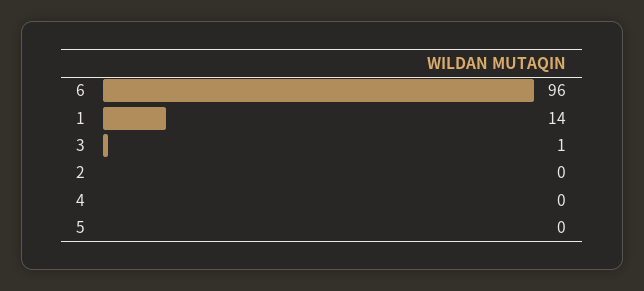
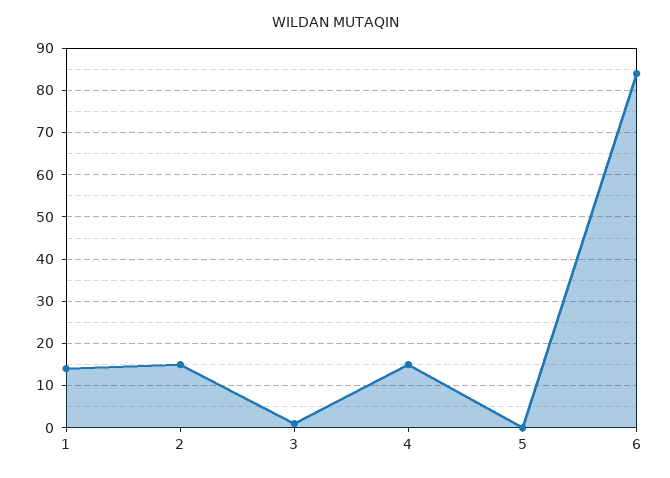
  {
-   "6": 96,
+   "6": 85,
    "1": 14,
    "3": 1,
-   "2": 0,
+   "2": 15,
-   "4": 0,
+   "4": 15,
    "5": 0
  }

